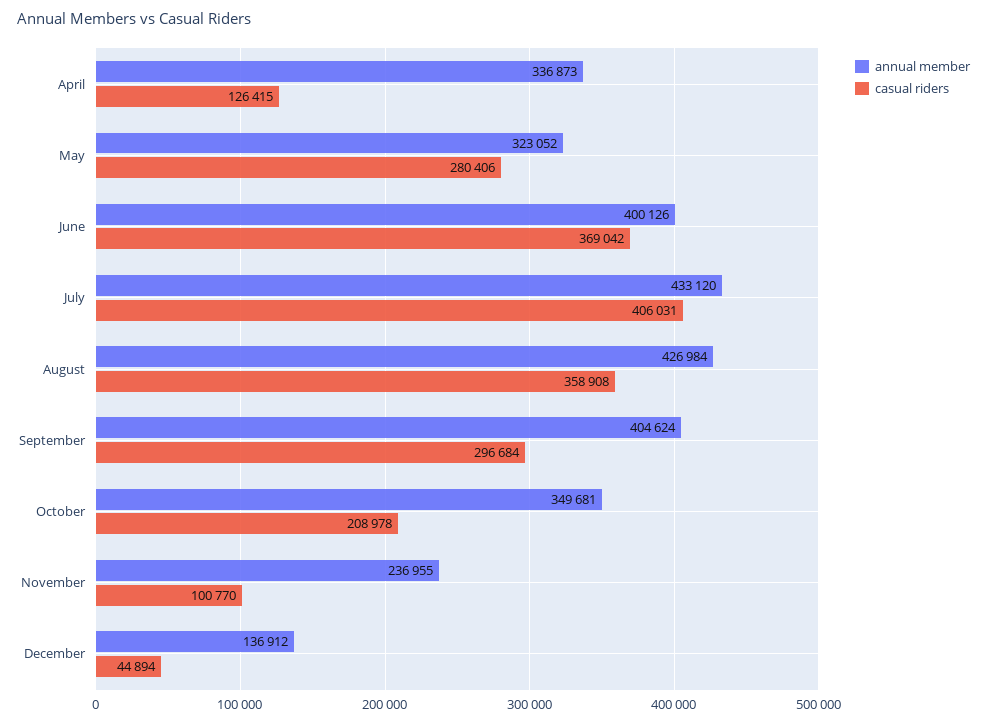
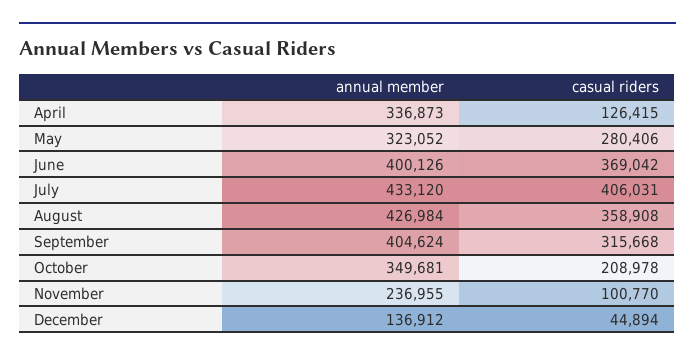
  {
    "annual member": {
      "April": 336873,
      "May": 323052,
      "June": 400126,
      "July": 433120,
      "August": 426984,
      "September": 404624,
      "October": 349681,
      "November": 236955,
      "December": 136912
    },
    "casual riders": {
      "April": 126415,
      "May": 280406,
      "June": 369042,
      "July": 406031,
      "August": 358908,
-     "September": 296684,
+     "September": 315668,
      "October": 208978,
      "November": 100770,
      "December": 44894
    }
  }

